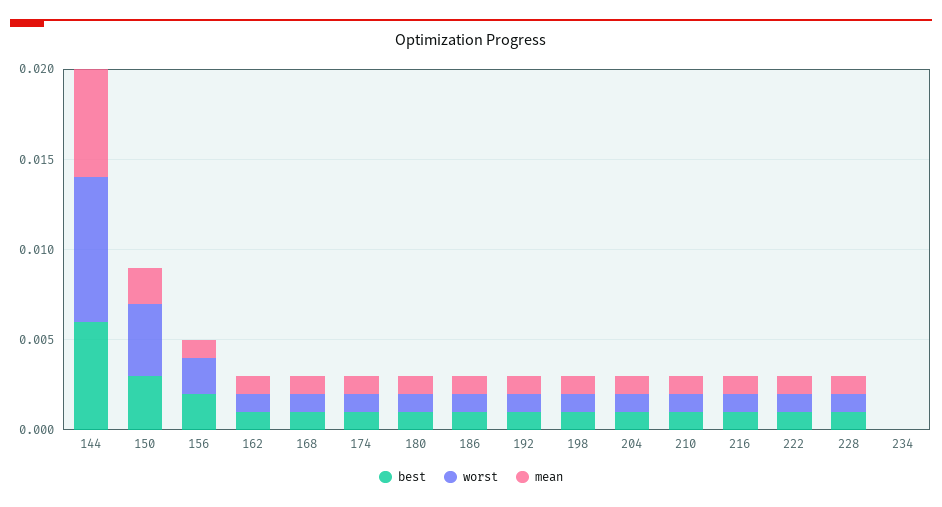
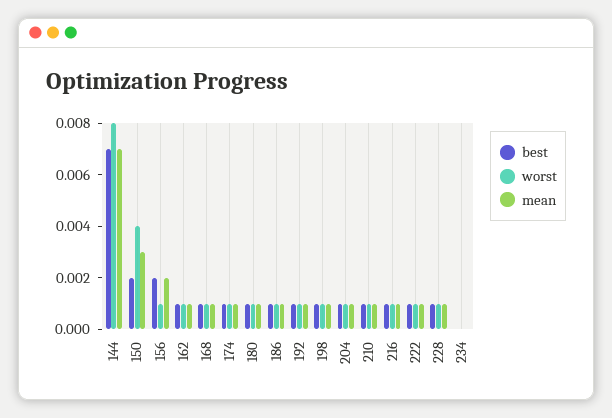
  {
    "best": {
-     "144": 0.006,
+     "144": 0.007,
-     "150": 0.003,
+     "150": 0.002,
      "156": 0.002,
      "162": 0.001,
      "168": 0.001,
      "174": 0.001,
      "180": 0.001,
      "186": 0.001,
      "192": 0.001,
      "198": 0.001,
      "204": 0.001,
      "210": 0.001,
      "216": 0.001,
      "222": 0.001,
      "228": 0.001,
      "234": 0
    },
    "worst": {
      "144": 0.008,
      "150": 0.004,
-     "156": 0.002,
+     "156": 0.001,
      "162": 0.001,
      "168": 0.001,
      "174": 0.001,
      "180": 0.001,
      "186": 0.001,
      "192": 0.001,
      "198": 0.001,
      "204": 0.001,
      "210": 0.001,
      "216": 0.001,
      "222": 0.001,
      "228": 0.001,
      "234": 0
    },
    "mean": {
-     "144": 0.006,
+     "144": 0.007,
-     "150": 0.002,
+     "150": 0.003,
-     "156": 0.001,
+     "156": 0.002,
      "162": 0.001,
      "168": 0.001,
      "174": 0.001,
      "180": 0.001,
      "186": 0.001,
      "192": 0.001,
      "198": 0.001,
      "204": 0.001,
      "210": 0.001,
      "216": 0.001,
      "222": 0.001,
      "228": 0.001,
      "234": 0
    }
  }

